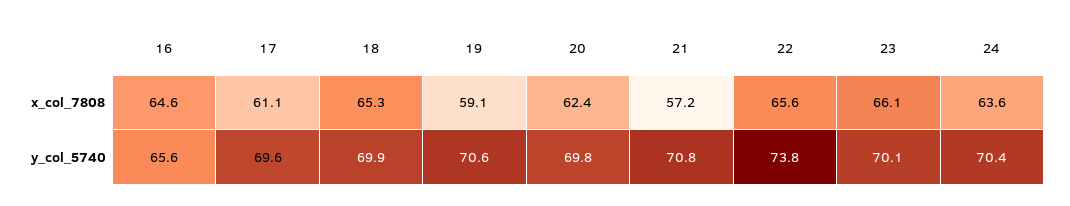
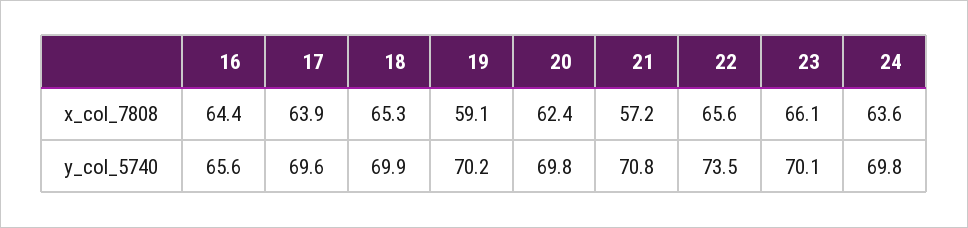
  {
    "16": {
-     "x_col_7808": 64.6,
+     "x_col_7808": 64.4,
      "y_col_5740": 65.6
    },
    "17": {
-     "x_col_7808": 61.1,
+     "x_col_7808": 63.9,
      "y_col_5740": 69.6
    },
    "18": {
      "x_col_7808": 65.3,
      "y_col_5740": 69.9
    },
    "19": {
      "x_col_7808": 59.1,
-     "y_col_5740": 70.6
+     "y_col_5740": 70.2
    },
    "20": {
      "x_col_7808": 62.4,
      "y_col_5740": 69.8
    },
    "21": {
      "x_col_7808": 57.2,
      "y_col_5740": 70.8
    },
    "22": {
      "x_col_7808": 65.6,
-     "y_col_5740": 73.8
+     "y_col_5740": 73.5
    },
    "23": {
      "x_col_7808": 66.1,
      "y_col_5740": 70.1
    },
    "24": {
      "x_col_7808": 63.6,
-     "y_col_5740": 70.4
+     "y_col_5740": 69.8
    }
  }

